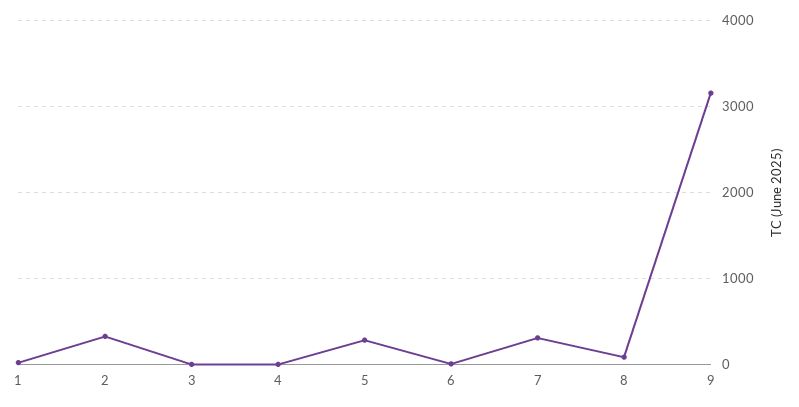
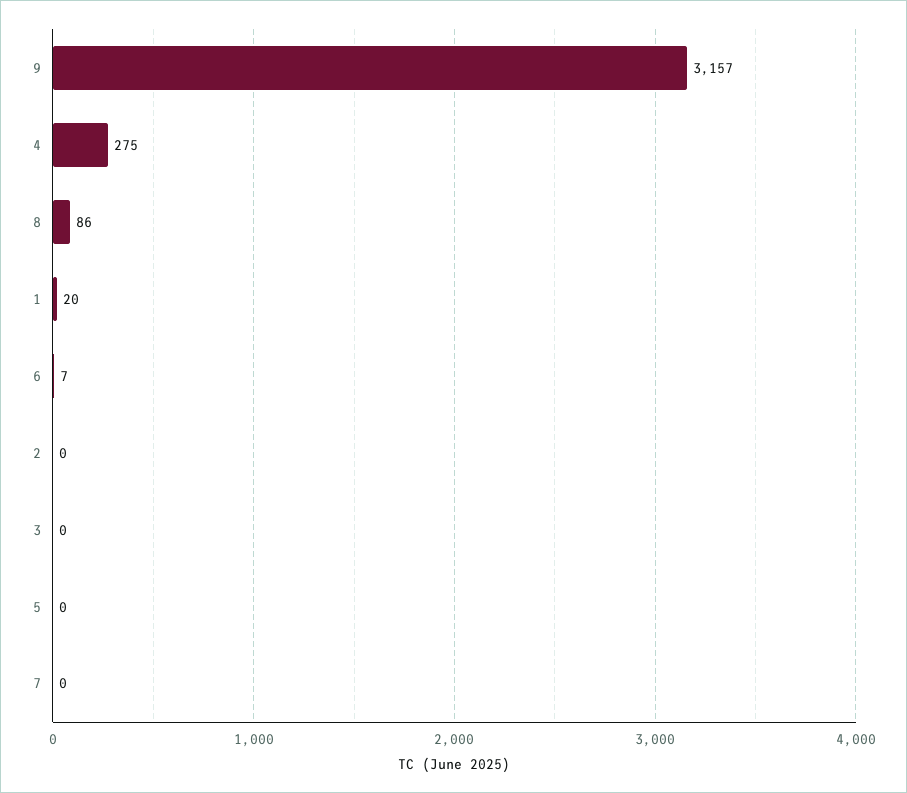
  {
    "1": 20,
-   "2": 300,
+   "2": 0,
    "3": 0,
-   "4": 0,
+   "4": 275,
-   "5": 300,
+   "5": 0,
    "6": 7,
-   "7": 300,
+   "7": 0,
    "8": 86,
    "9": 3157
  }

